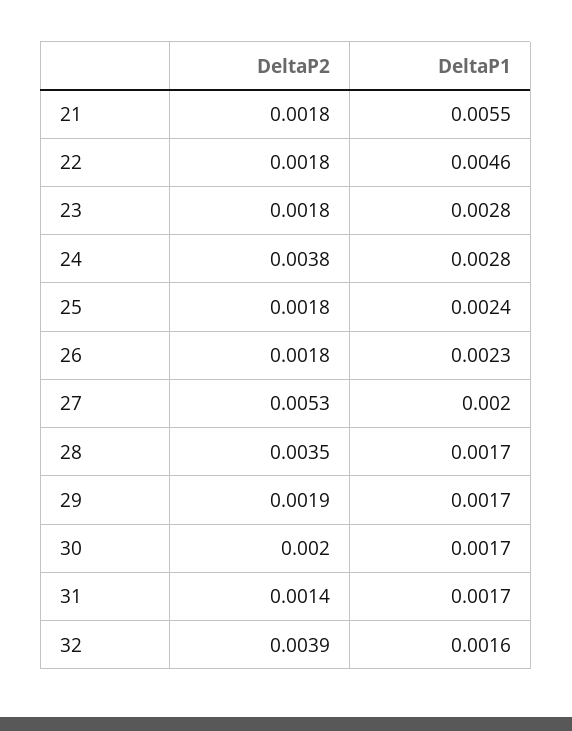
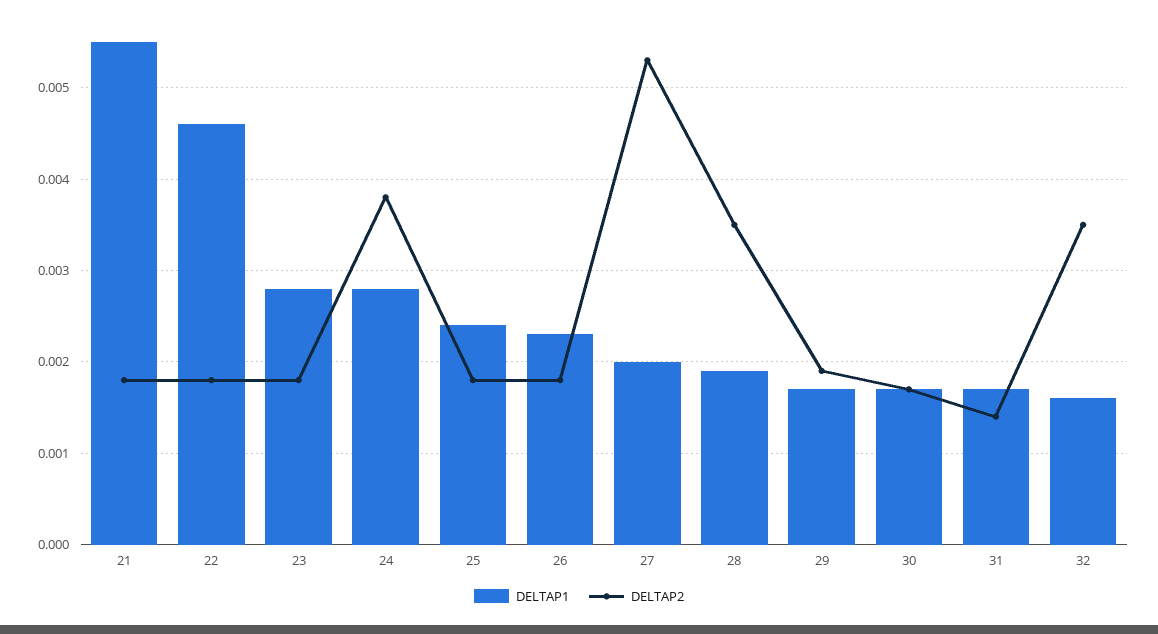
  {
    "DeltaP2": {
      "21": 0.0018,
      "22": 0.0018,
      "23": 0.0018,
      "24": 0.0038,
      "25": 0.0018,
      "26": 0.0018,
      "27": 0.0053,
      "28": 0.0035,
      "29": 0.0019,
-     "30": 0.002,
+     "30": 0.0017,
      "31": 0.0014,
-     "32": 0.0039
+     "32": 0.0035
    },
    "DeltaP1": {
      "21": 0.0055,
      "22": 0.0046,
      "23": 0.0028,
      "24": 0.0028,
      "25": 0.0024,
      "26": 0.0023,
      "27": 0.002,
-     "28": 0.0017,
+     "28": 0.0019,
      "29": 0.0017,
      "30": 0.0017,
      "31": 0.0017,
      "32": 0.0016
    }
  }

